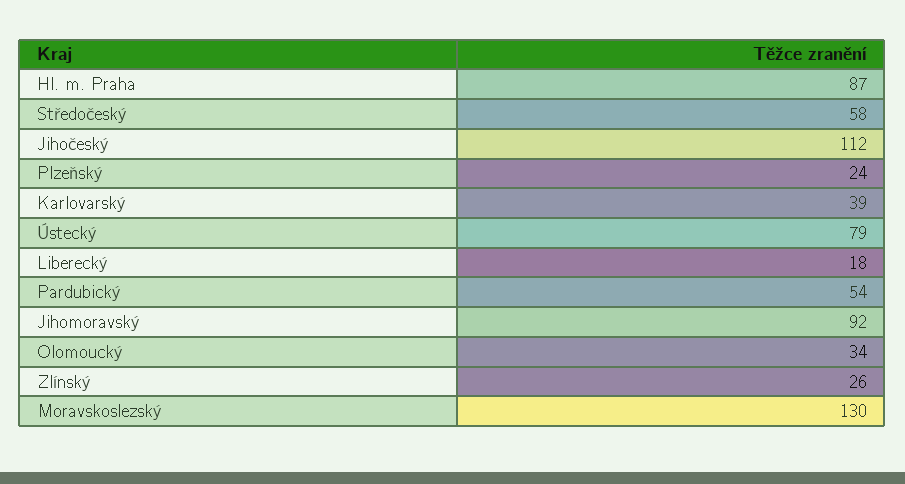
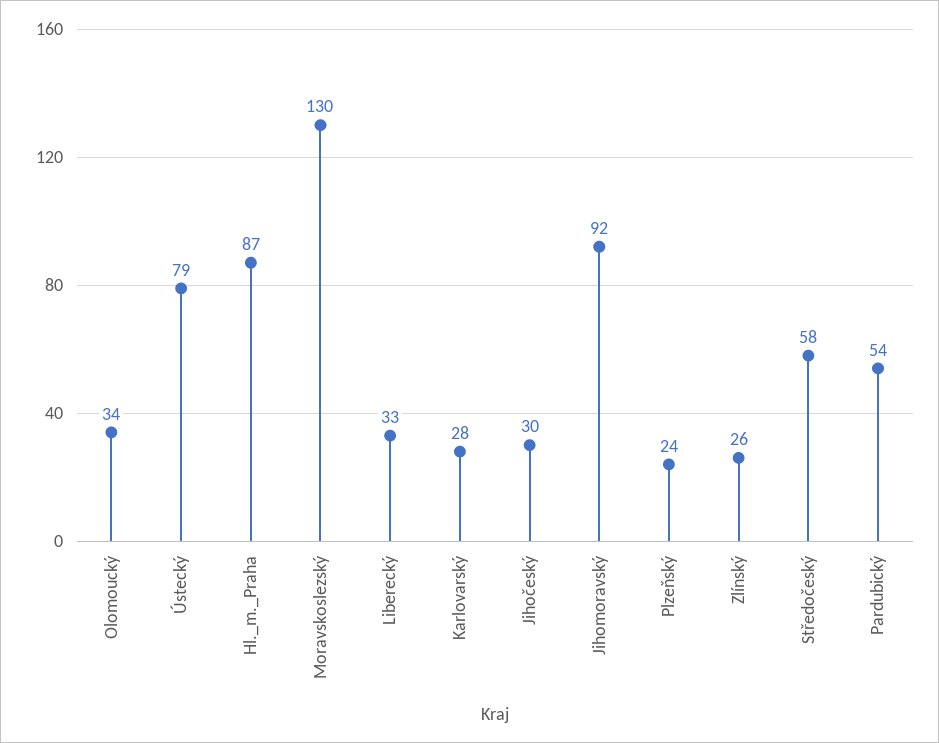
  {
    "Hl. m. Praha": 87,
    "Středočeský": 58,
-   "Jihočeský": 112,
+   "Jihočeský": 30,
    "Plzeňský": 24,
-   "Karlovarský": 39,
+   "Karlovarský": 28,
    "Ústecký": 79,
-   "Liberecký": 18,
+   "Liberecký": 33,
    "Pardubický": 54,
    "Jihomoravský": 92,
    "Olomoucký": 34,
    "Zlínský": 26,
    "Moravskoslezský": 130
  }

